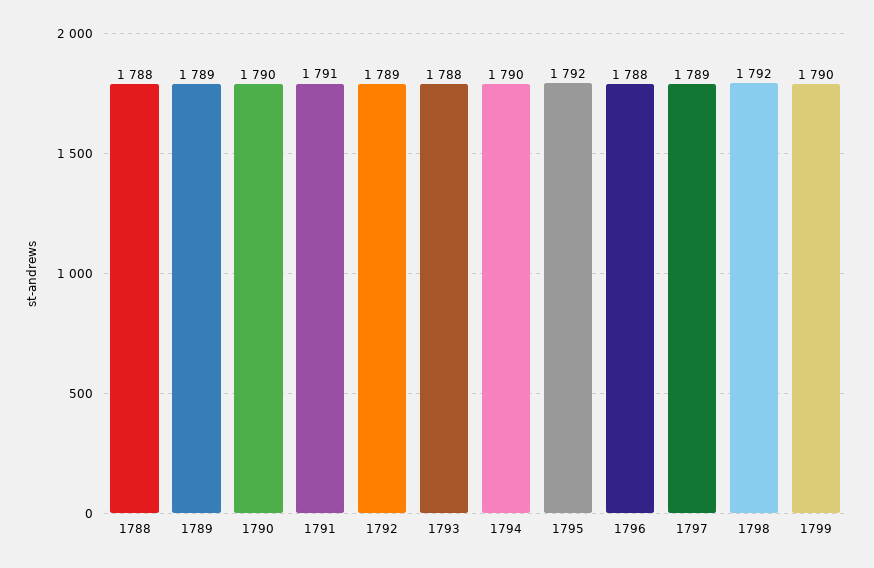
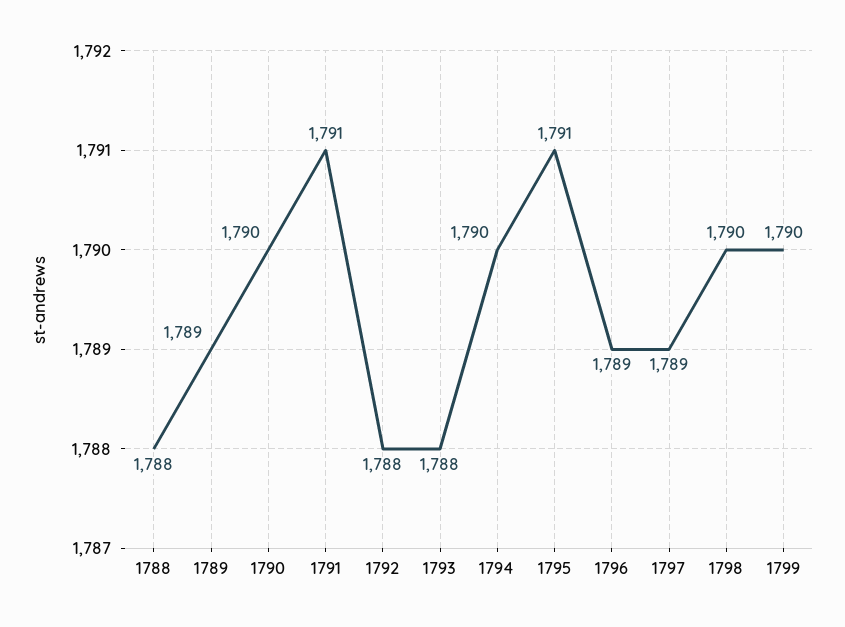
  {
    "1788": 1788,
    "1789": 1789,
    "1790": 1790,
    "1791": 1791,
-   "1792": 1789,
+   "1792": 1788,
    "1793": 1788,
    "1794": 1790,
-   "1795": 1792,
+   "1795": 1791,
-   "1796": 1788,
+   "1796": 1789,
    "1797": 1789,
-   "1798": 1792,
+   "1798": 1790,
    "1799": 1790
  }

